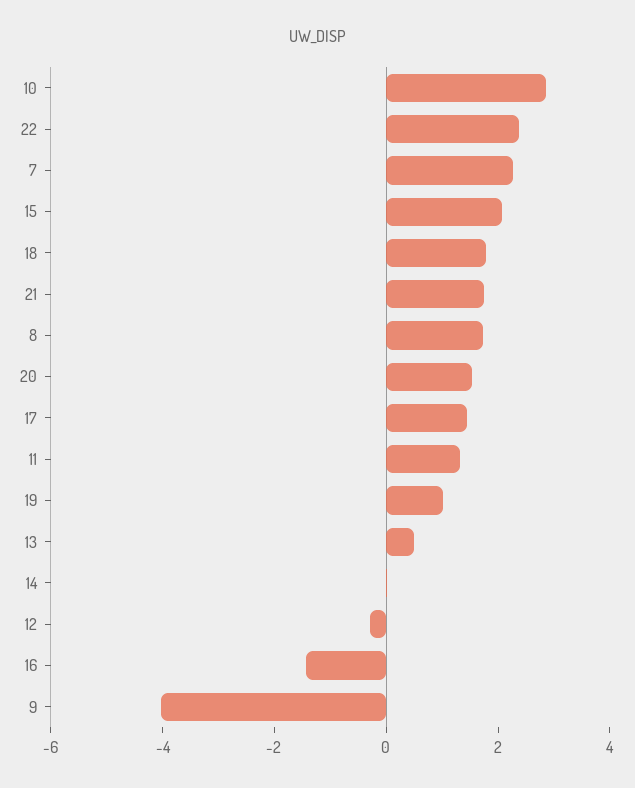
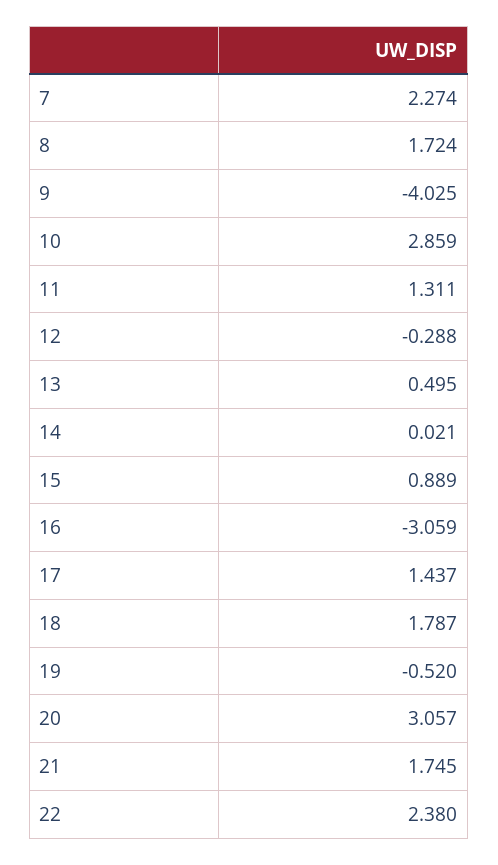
  {
    "10": 2.859,
    "22": 2.38,
    "7": 2.274,
-   "15": 2,
+   "15": 0.889,
    "18": 1.787,
    "21": 1.745,
    "8": 1.724,
-   "20": 1.5,
+   "20": 3.057,
    "17": 1.437,
    "11": 1.311,
-   "19": 1,
+   "19": -0.52,
    "13": 0.495,
    "14": 0.021,
    "12": -0.288,
-   "16": -1.5,
+   "16": -3.059,
    "9": -4.025
  }

